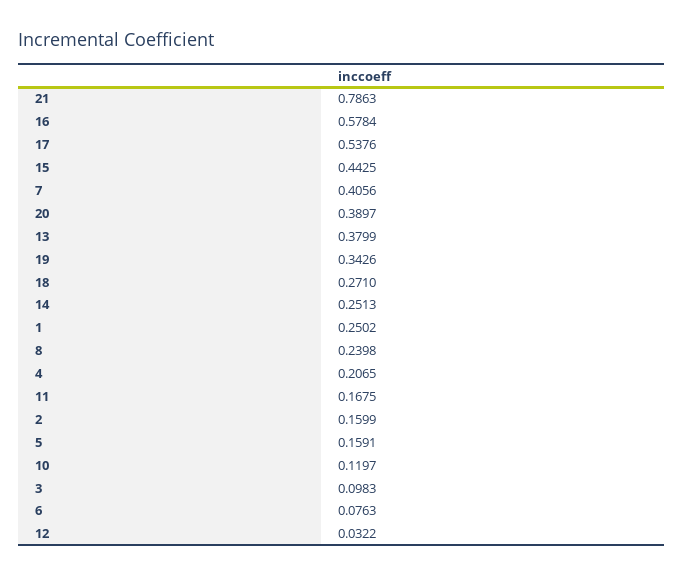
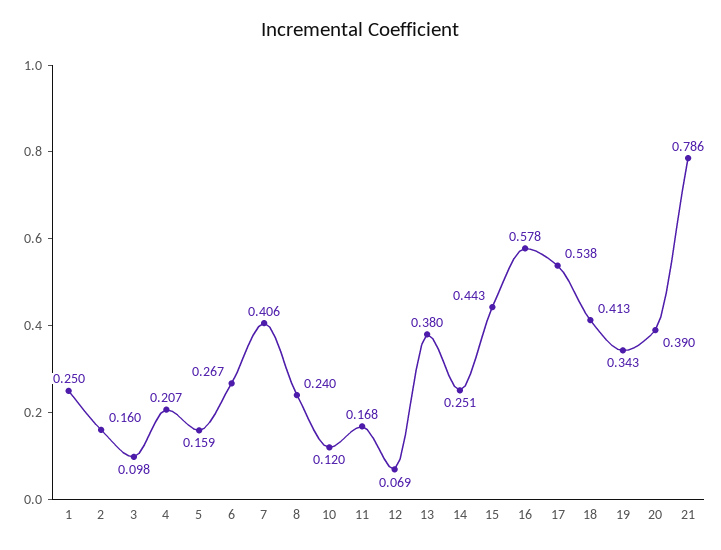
  {
    "21": 0.7863,
    "16": 0.5784,
    "17": 0.5376,
    "15": 0.4425,
    "7": 0.4056,
    "20": 0.3897,
    "13": 0.3799,
    "19": 0.3426,
-   "18": 0.271,
+   "18": 0.413,
    "14": 0.2513,
    "1": 0.2502,
    "8": 0.2398,
    "4": 0.2065,
    "11": 0.1675,
    "2": 0.1599,
    "5": 0.1591,
    "10": 0.1197,
    "3": 0.0983,
-   "6": 0.0763,
+   "6": 0.267,
-   "12": 0.0322
+   "12": 0.069
  }

